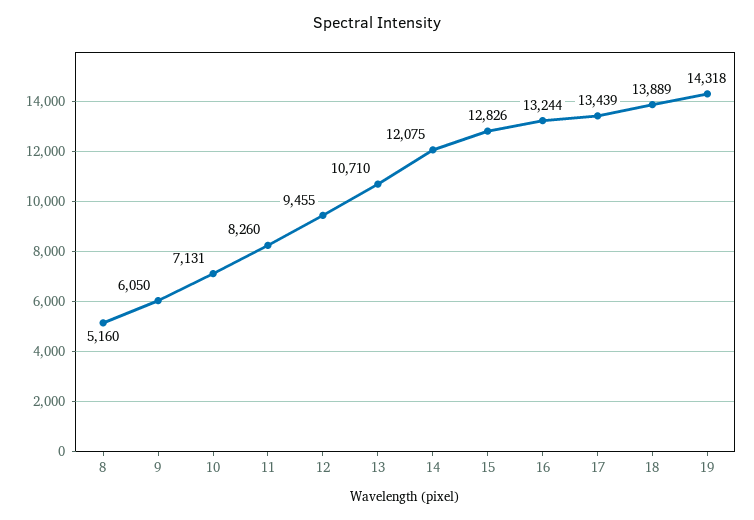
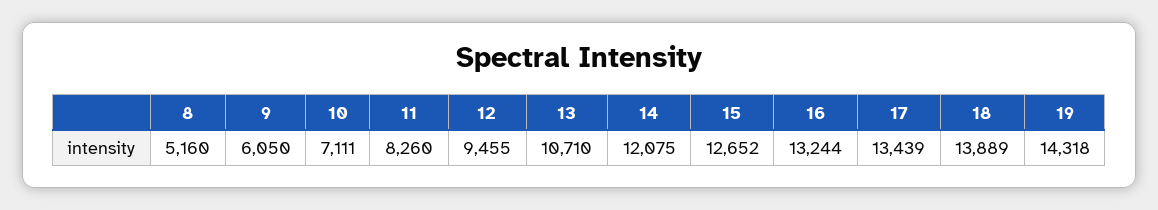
  {
    "8": 5160,
    "9": 6050,
-   "10": 7131,
+   "10": 7111,
    "11": 8260,
    "12": 9455,
    "13": 10710,
    "14": 12075,
-   "15": 12826,
+   "15": 12652,
    "16": 13244,
    "17": 13439,
    "18": 13889,
    "19": 14318
  }

